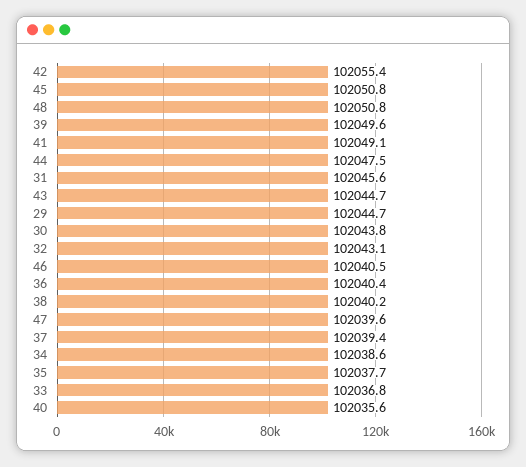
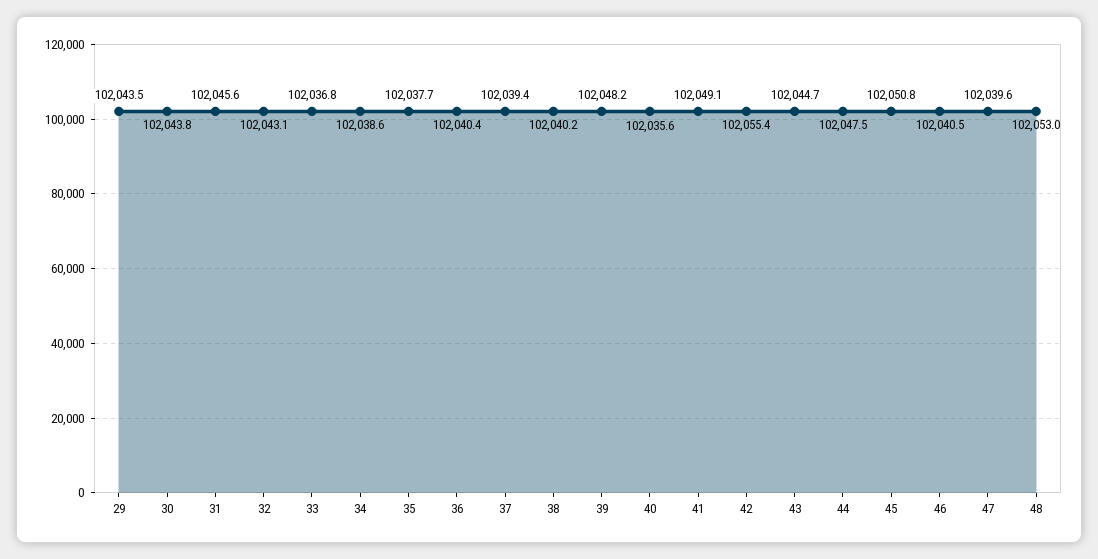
  {
    "42": 102055.4,
    "45": 102050.8,
-   "48": 102050.8,
+   "48": 102053,
-   "39": 102049.6,
+   "39": 102048.2,
    "41": 102049.1,
    "44": 102047.5,
    "31": 102045.6,
    "43": 102044.7,
-   "29": 102044.7,
+   "29": 102043.5,
    "30": 102043.8,
    "32": 102043.1,
    "46": 102040.5,
    "36": 102040.4,
    "38": 102040.2,
    "47": 102039.6,
    "37": 102039.4,
    "34": 102038.6,
    "35": 102037.7,
    "33": 102036.8,
    "40": 102035.6
  }

